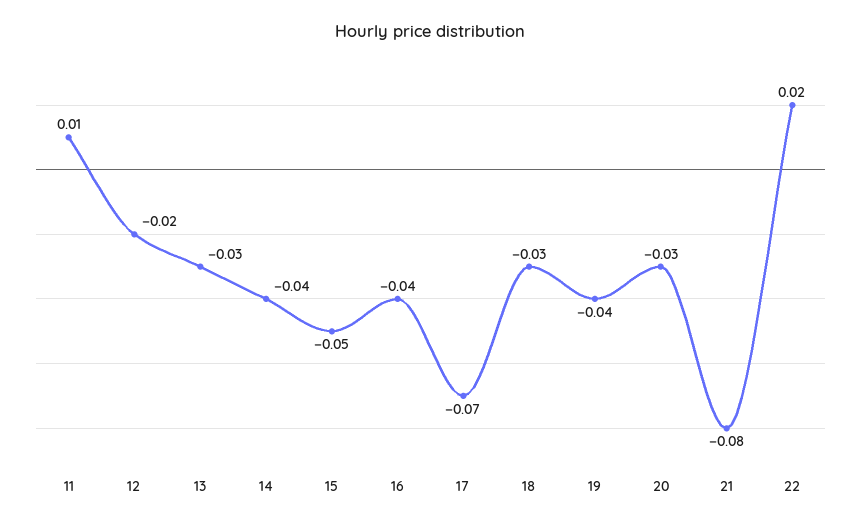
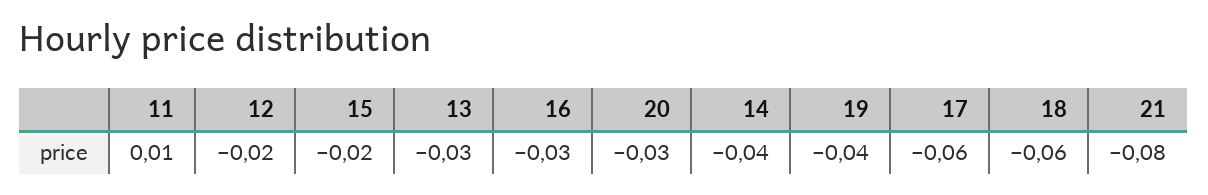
  {
    "11": 0.01,
    "12": -0.02,
    "13": -0.03,
    "14": -0.04,
-   "15": -0.05,
+   "15": -0.02,
-   "16": -0.04,
+   "16": -0.03,
-   "17": -0.07,
+   "17": -0.06,
-   "18": -0.03,
+   "18": -0.06,
    "19": -0.04,
    "20": -0.03,
-   "21": -0.08,
+   "21": -0.08
-   "22": 0.02
  }

